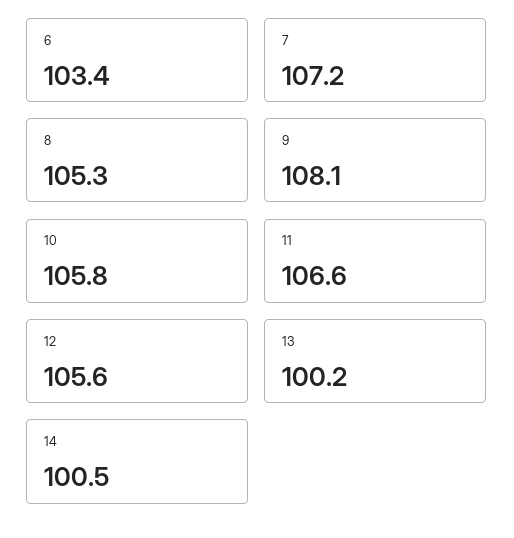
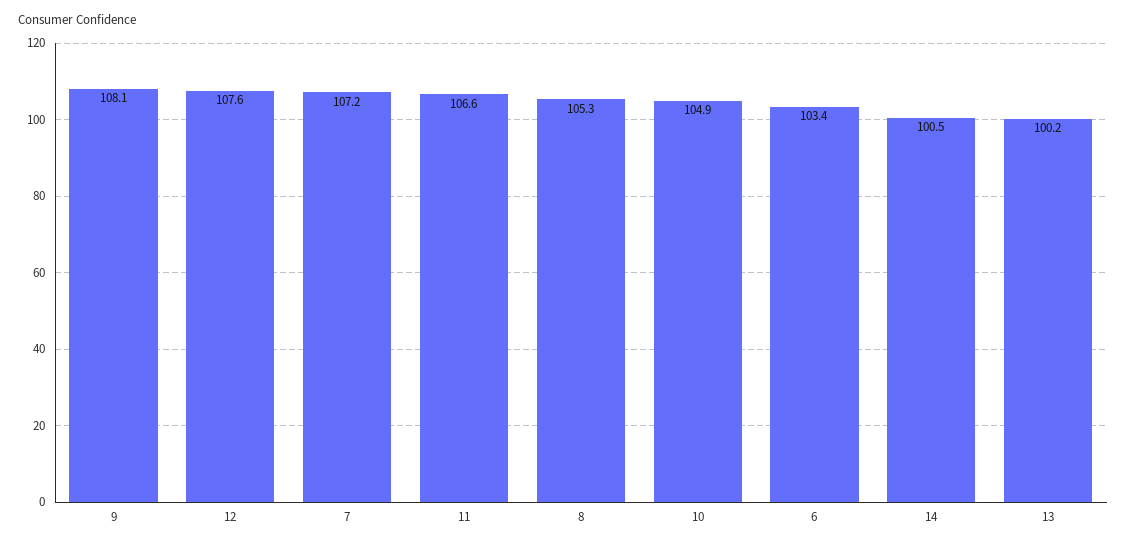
  {
    "6": 103.4,
    "7": 107.2,
    "8": 105.3,
    "9": 108.1,
-   "10": 105.8,
+   "10": 104.9,
    "11": 106.6,
-   "12": 105.6,
+   "12": 107.6,
    "13": 100.2,
    "14": 100.5
  }

